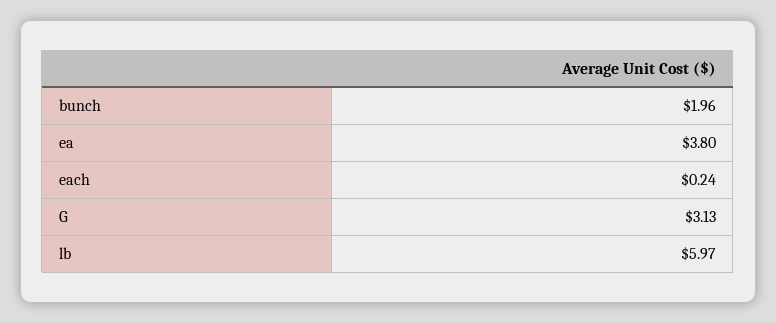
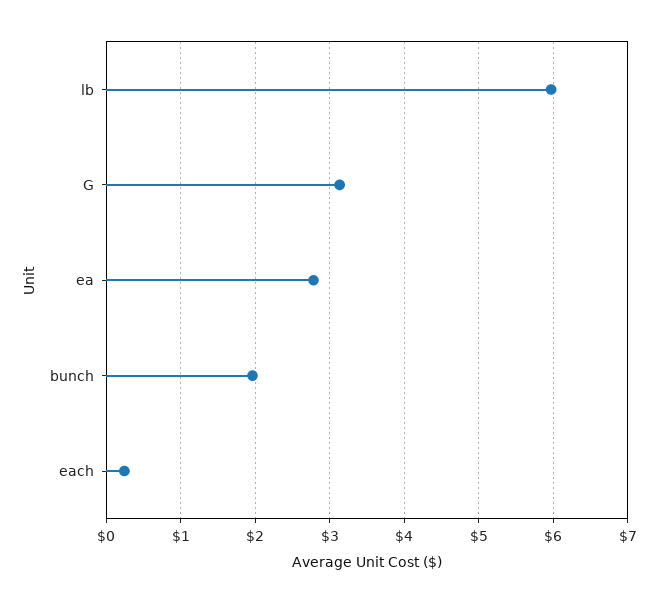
  {
    "bunch": 1.96,
-   "ea": 3.8,
+   "ea": 2.8,
    "each": 0.24,
    "G": 3.13,
    "lb": 5.97
  }

